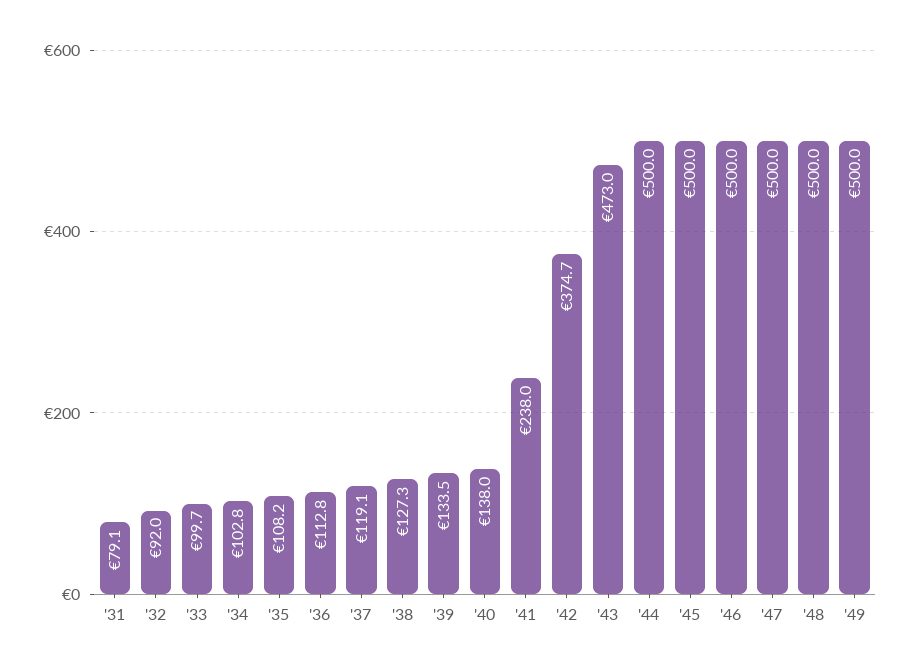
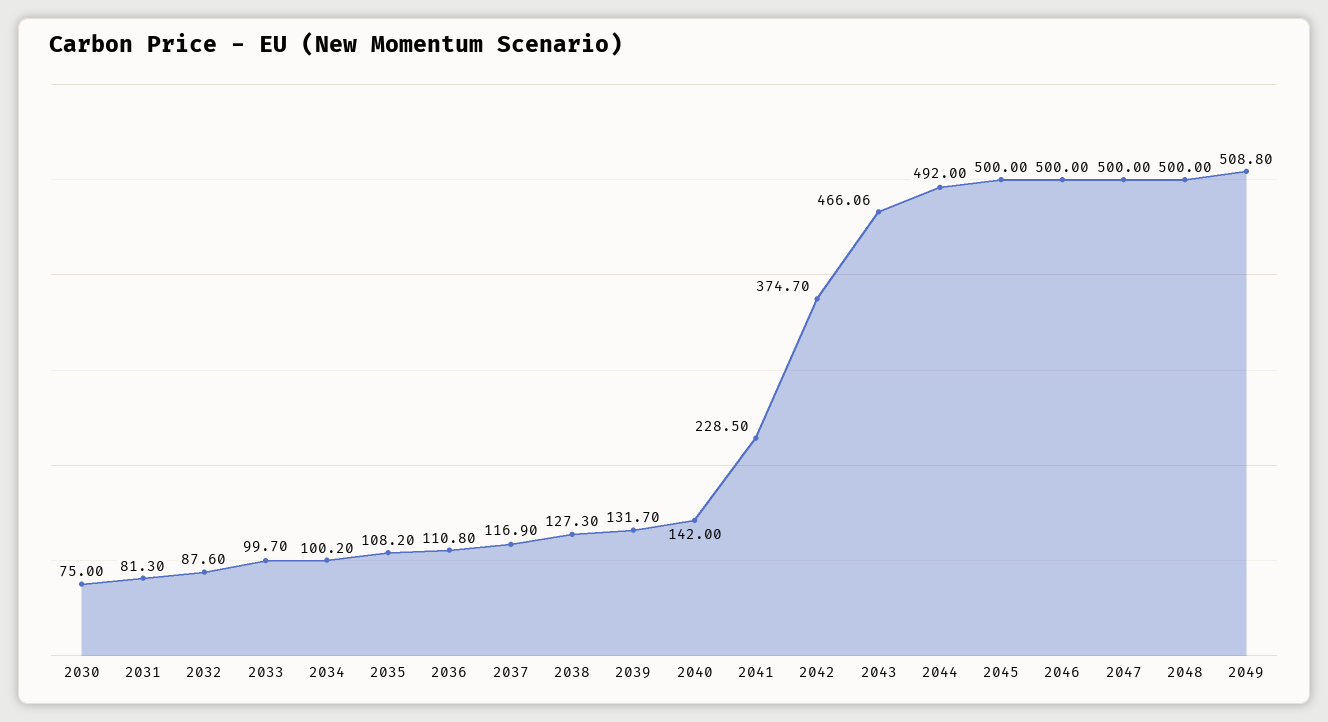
  {
-   "'31": 79.1,
+   "'31": 81.3,
-   "'32": 92,
+   "'32": 87.6,
    "'33": 99.7,
-   "'34": 102.8,
+   "'34": 100.2,
    "'35": 108.2,
-   "'36": 112.8,
+   "'36": 110.8,
-   "'37": 119.1,
+   "'37": 116.9,
    "'38": 127.3,
-   "'39": 133.5,
+   "'39": 131.7,
-   "'40": 138,
+   "'40": 142,
-   "'41": 238,
+   "'41": 228.5,
    "'42": 374.7,
-   "'43": 473,
+   "'43": 466.06,
-   "'44": 500,
+   "'44": 492,
    "'45": 500,
    "'46": 500,
    "'47": 500,
    "'48": 500,
-   "'49": 500
+   "'49": 508.8,
+   "2030": 75
  }

